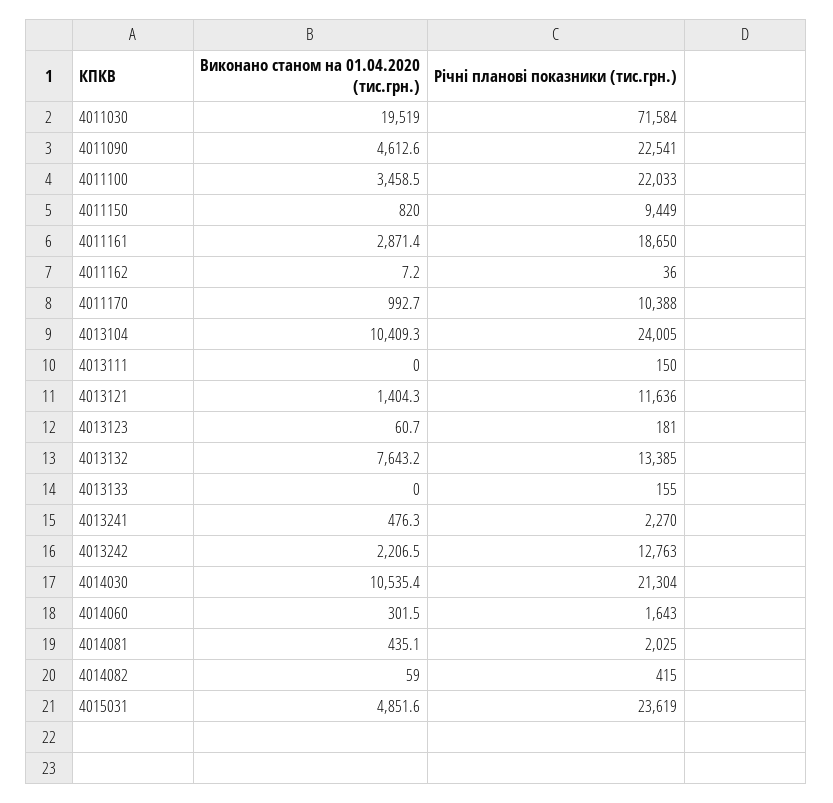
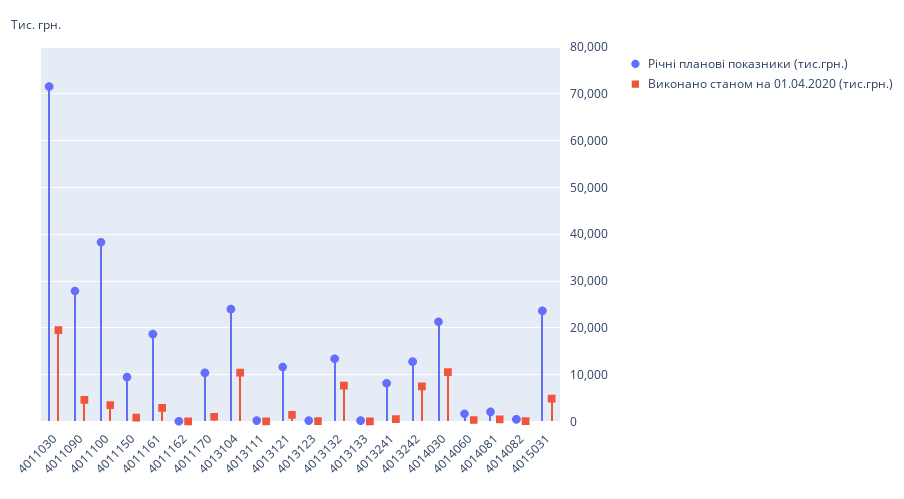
  {
    "Виконано станом на 01.04.2020 (тис.грн.)": {
      "4011030": 19519,
      "4011090": 4612.6,
      "4011100": 3458.5,
      "4011150": 820,
      "4011161": 2871.4,
      "4011162": 7.2,
      "4011170": 992.7,
      "4013104": 10409.3,
      "4013111": 0,
      "4013121": 1404.3,
      "4013123": 60.7,
      "4013132": 7643.2,
      "4013133": 0,
      "4013241": 476.3,
-     "4013242": 2206.5,
+     "4013242": 8000,
      "4014030": 10535.4,
      "4014060": 301.5,
      "4014081": 435.1,
      "4014082": 59,
      "4015031": 4851.6
    },
    "Річні планові показники (тис.грн.)": {
      "4011030": 71584,
-     "4011090": 22541,
+     "4011090": 28000,
-     "4011100": 22033,
+     "4011100": 38000,
      "4011150": 9449,
      "4011161": 18650,
      "4011162": 36,
      "4011170": 10388,
      "4013104": 24005,
      "4013111": 150,
      "4013121": 11636,
      "4013123": 181,
      "4013132": 13385,
      "4013133": 155,
-     "4013241": 2270,
+     "4013241": 8000,
      "4013242": 12763,
      "4014030": 21304,
      "4014060": 1643,
      "4014081": 2025,
      "4014082": 415,
      "4015031": 23619
    }
  }

